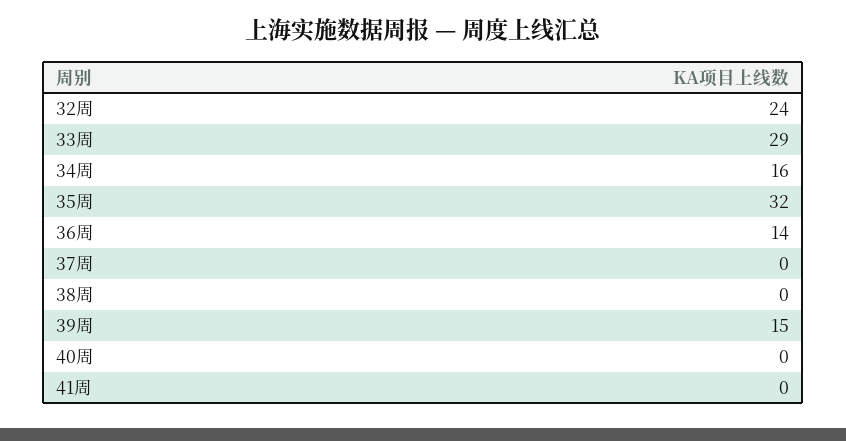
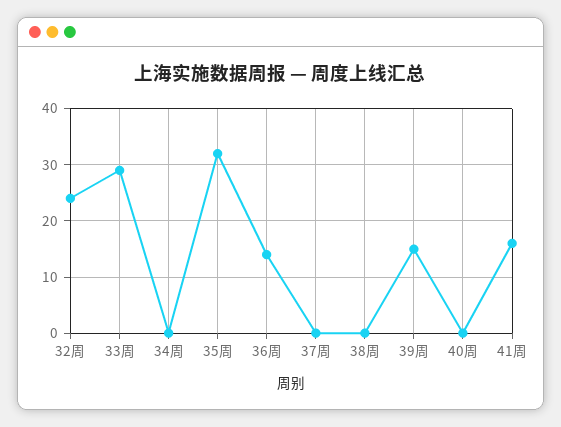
  {
    "32周": 24,
    "33周": 29,
-   "34周": 16,
+   "34周": 0,
    "35周": 32,
    "36周": 14,
    "37周": 0,
    "38周": 0,
    "39周": 15,
    "40周": 0,
-   "41周": 0
+   "41周": 15
  }

